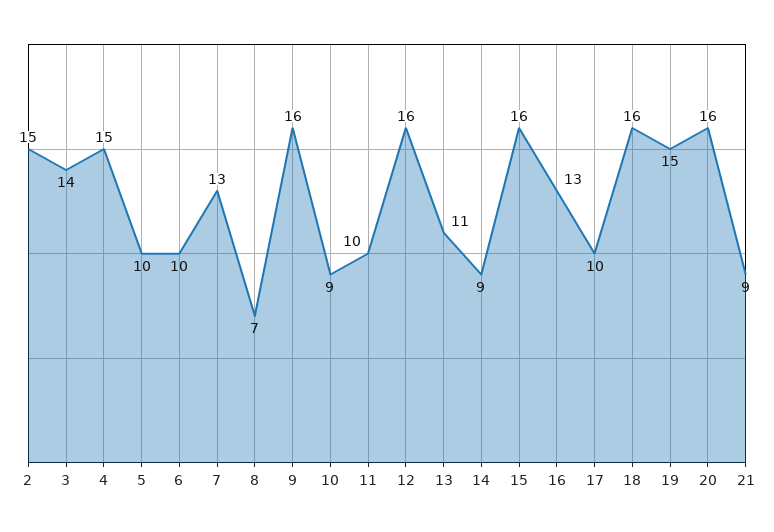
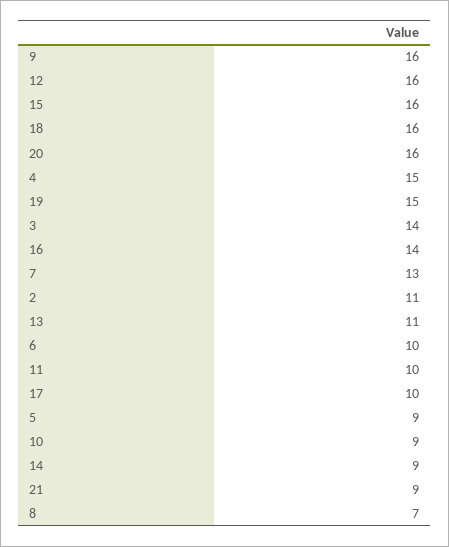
  {
-   "2": 15,
+   "2": 11,
    "3": 14,
    "4": 15,
-   "5": 10,
+   "5": 9,
    "6": 10,
    "7": 13,
    "8": 7,
    "9": 16,
    "10": 9,
    "11": 10,
    "12": 16,
    "13": 11,
    "14": 9,
    "15": 16,
-   "16": 13,
+   "16": 14,
    "17": 10,
    "18": 16,
    "19": 15,
    "20": 16,
    "21": 9
  }

